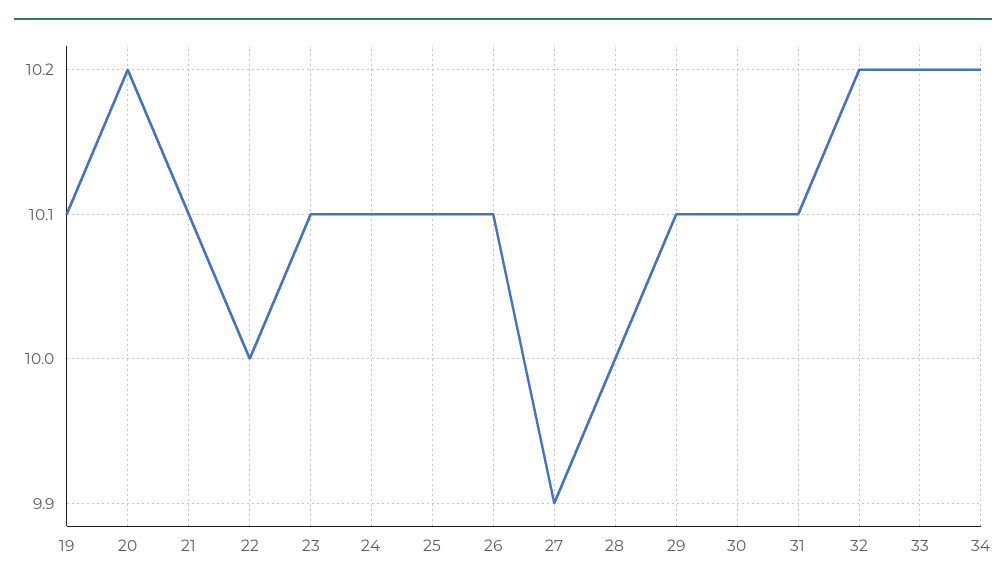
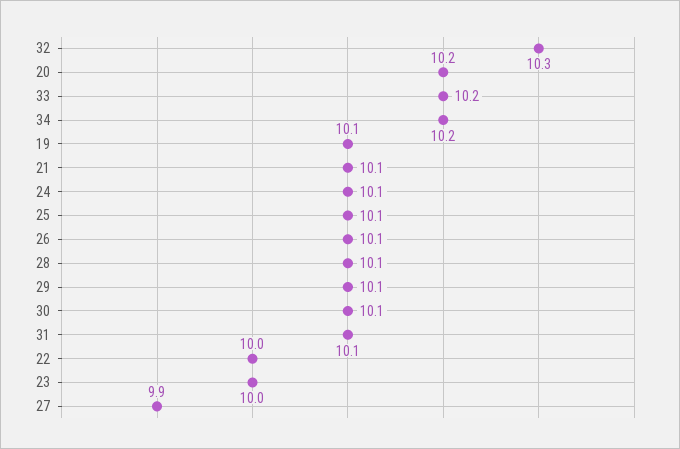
  {
    "19": 10.1,
    "20": 10.2,
    "21": 10.1,
    "22": 10,
-   "23": 10.1,
+   "23": 10,
    "24": 10.1,
    "25": 10.1,
    "26": 10.1,
    "27": 9.9,
-   "28": 10,
+   "28": 10.1,
    "29": 10.1,
    "30": 10.1,
    "31": 10.1,
-   "32": 10.2,
+   "32": 10.3,
    "33": 10.2,
    "34": 10.2
  }

